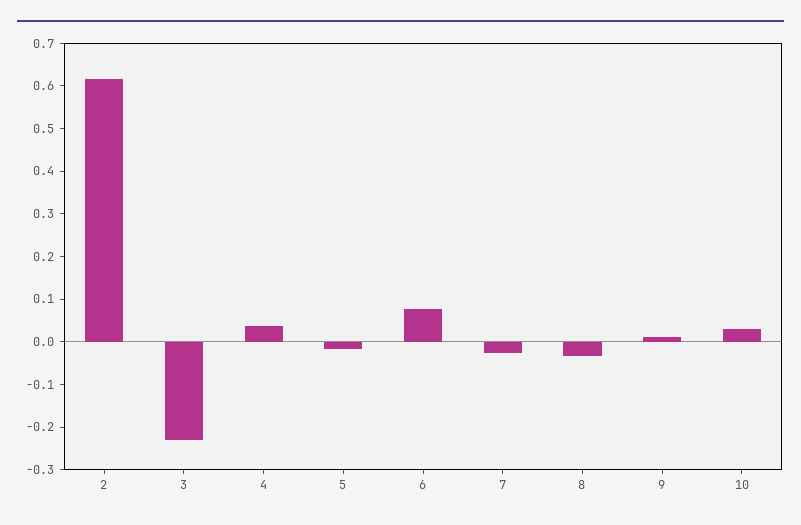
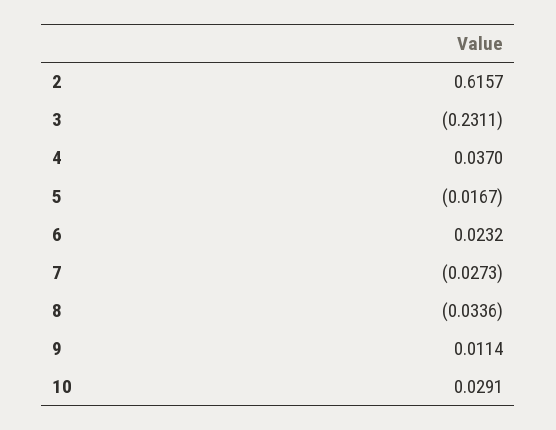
  {
    "2": 0.6157,
    "3": -0.2311,
    "4": 0.037,
    "5": -0.0167,
-   "6": 0.08,
+   "6": 0.0232,
    "7": -0.0273,
    "8": -0.0336,
    "9": 0.0114,
    "10": 0.0291
  }

